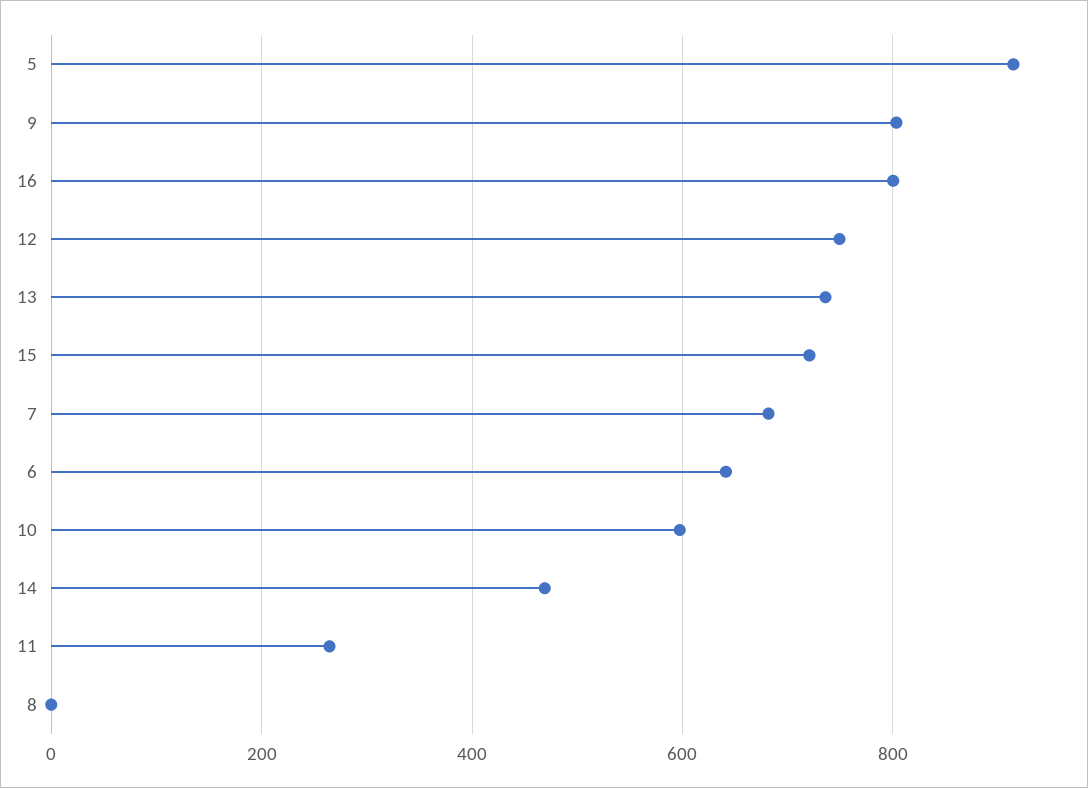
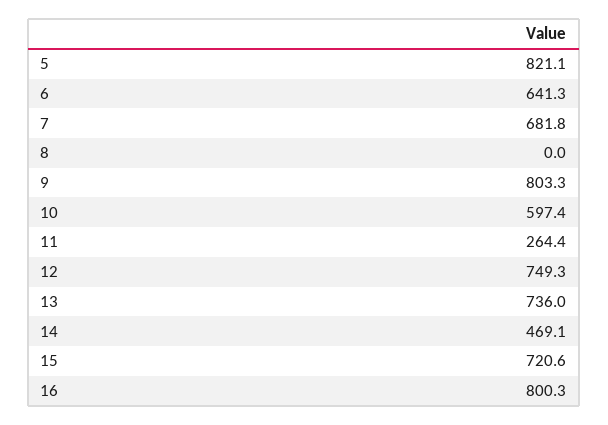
  {
-   "5": 920,
+   "5": 821.1,
    "9": 803.3,
    "16": 800.3,
    "12": 749.3,
    "13": 736,
    "15": 720.6,
    "7": 681.8,
    "6": 641.3,
    "10": 597.4,
    "14": 469.1,
    "11": 264.4,
    "8": 0
  }

